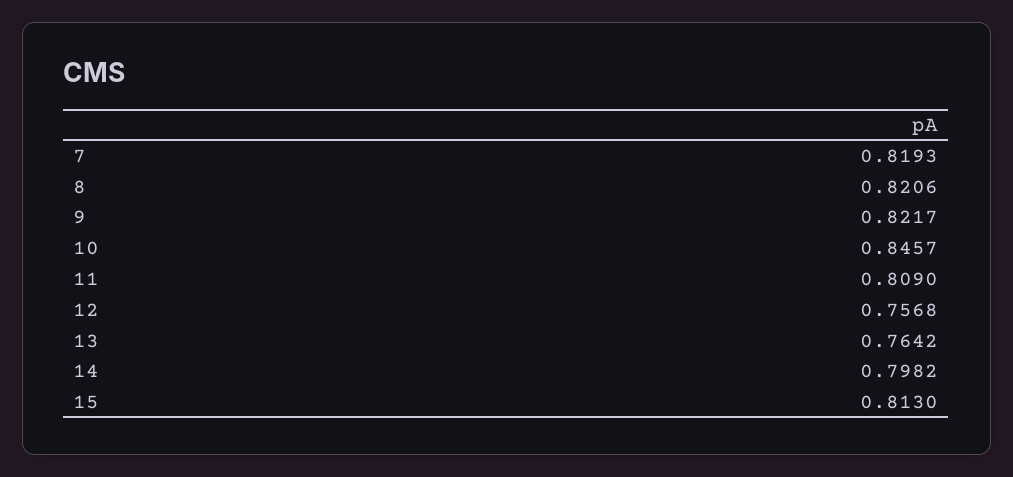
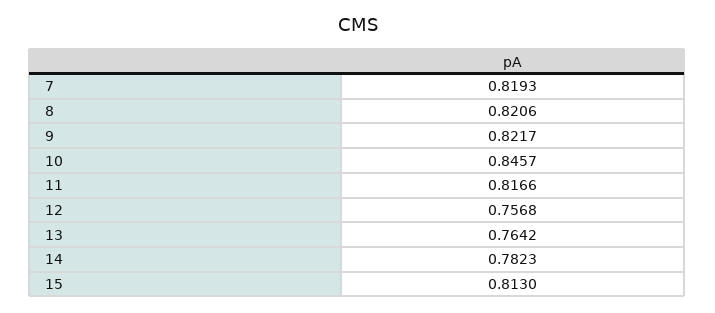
  {
    "7": 0.8193,
    "8": 0.8206,
    "9": 0.8217,
    "10": 0.8457,
-   "11": 0.809,
+   "11": 0.8166,
    "12": 0.7568,
    "13": 0.7642,
-   "14": 0.7982,
+   "14": 0.7823,
    "15": 0.813
  }

